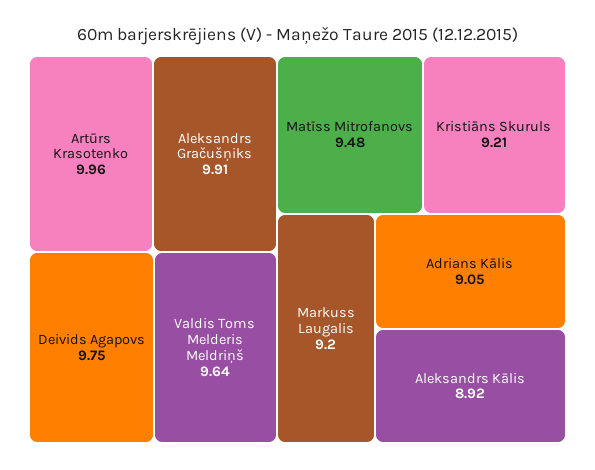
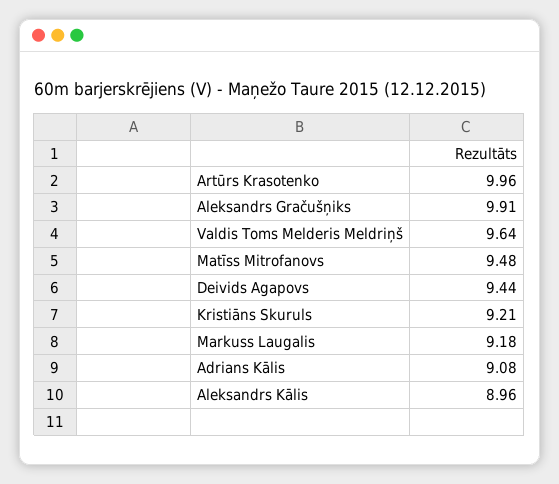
  {
    "Artūrs Krasotenko": 9.96,
    "Aleksandrs Gračušņiks": 9.91,
-   "Deivids Agapovs": 9.75,
+   "Deivids Agapovs": 9.44,
    "Valdis Toms Melderis Meldriņš": 9.64,
    "Matīss Mitrofanovs": 9.48,
    "Kristiāns Skuruls": 9.21,
-   "Markuss Laugalis": 9.2,
+   "Markuss Laugalis": 9.18,
-   "Adrians Kālis": 9.05,
+   "Adrians Kālis": 9.08,
-   "Aleksandrs Kālis": 8.92
+   "Aleksandrs Kālis": 8.96
  }

